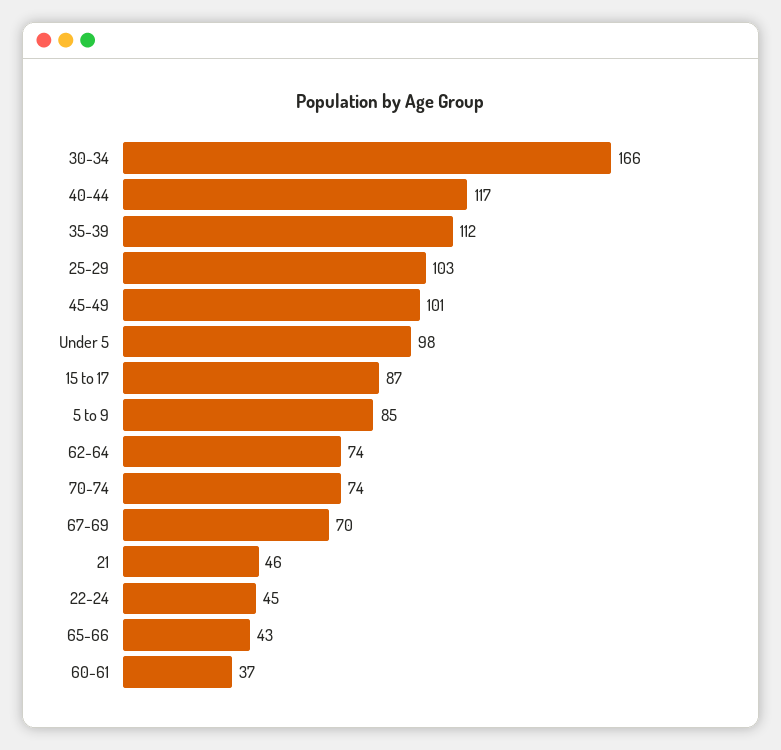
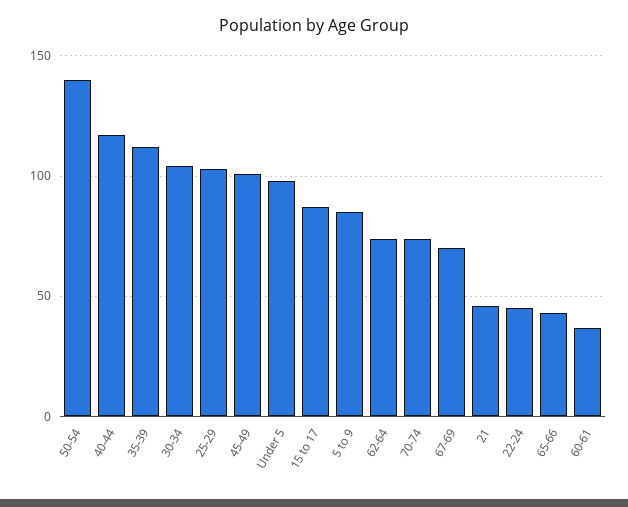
  {
-   "30-34": 166,
+   "30-34": 105,
    "40-44": 117,
    "35-39": 112,
    "25-29": 103,
    "45-49": 101,
    "Under 5": 98,
    "15 to 17": 87,
    "5 to 9": 85,
    "62-64": 74,
    "70-74": 74,
    "67-69": 70,
    "21": 46,
    "22-24": 45,
    "65-66": 43,
-   "60-61": 37
+   "60-61": 37,
+   "50-54": 140
  }

